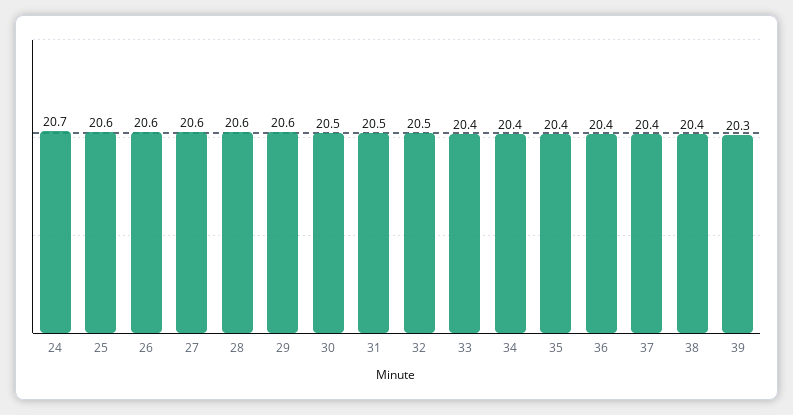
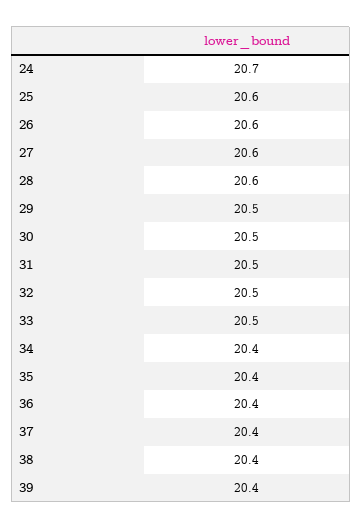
  {
    "24": 20.7,
    "25": 20.6,
    "26": 20.6,
    "27": 20.6,
    "28": 20.6,
-   "29": 20.6,
+   "29": 20.5,
    "30": 20.5,
    "31": 20.5,
    "32": 20.5,
-   "33": 20.4,
+   "33": 20.5,
    "34": 20.4,
    "35": 20.4,
    "36": 20.4,
    "37": 20.4,
    "38": 20.4,
-   "39": 20.3
+   "39": 20.4
  }

